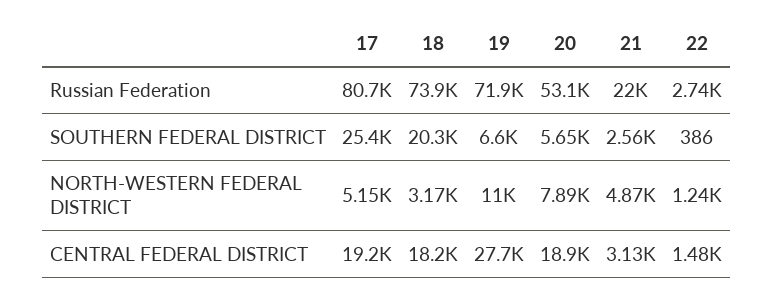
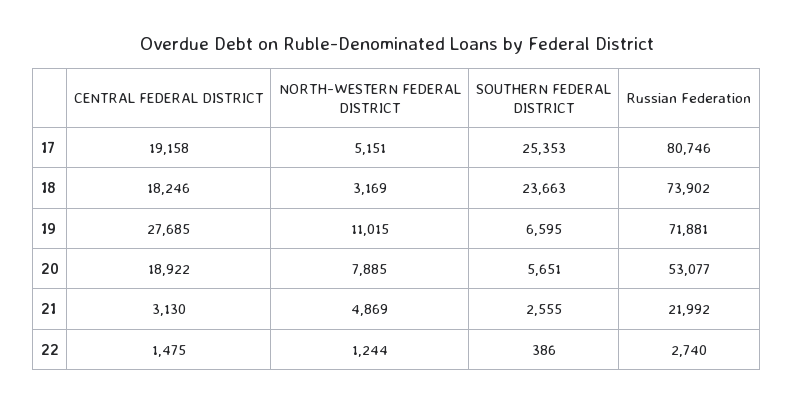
  {
    "17": {
      "Russian Federation": 80746,
      "SOUTHERN FEDERAL DISTRICT": 25353,
      "NORTH-WESTERN FEDERAL DISTRICT": 5151,
      "CENTRAL FEDERAL DISTRICT": 19158
    },
    "18": {
      "Russian Federation": 73902,
-     "SOUTHERN FEDERAL DISTRICT": 20300,
+     "SOUTHERN FEDERAL DISTRICT": 23663,
      "NORTH-WESTERN FEDERAL DISTRICT": 3169,
      "CENTRAL FEDERAL DISTRICT": 18246
    },
    "19": {
      "Russian Federation": 71881,
      "SOUTHERN FEDERAL DISTRICT": 6595,
      "NORTH-WESTERN FEDERAL DISTRICT": 11015,
      "CENTRAL FEDERAL DISTRICT": 27685
    },
    "20": {
      "Russian Federation": 53077,
      "SOUTHERN FEDERAL DISTRICT": 5651,
      "NORTH-WESTERN FEDERAL DISTRICT": 7885,
      "CENTRAL FEDERAL DISTRICT": 18922
    },
    "21": {
      "Russian Federation": 21992,
      "SOUTHERN FEDERAL DISTRICT": 2555,
      "NORTH-WESTERN FEDERAL DISTRICT": 4869,
      "CENTRAL FEDERAL DISTRICT": 3130
    },
    "22": {
      "Russian Federation": 2740,
      "SOUTHERN FEDERAL DISTRICT": 386,
      "NORTH-WESTERN FEDERAL DISTRICT": 1244,
      "CENTRAL FEDERAL DISTRICT": 1475
    }
  }

